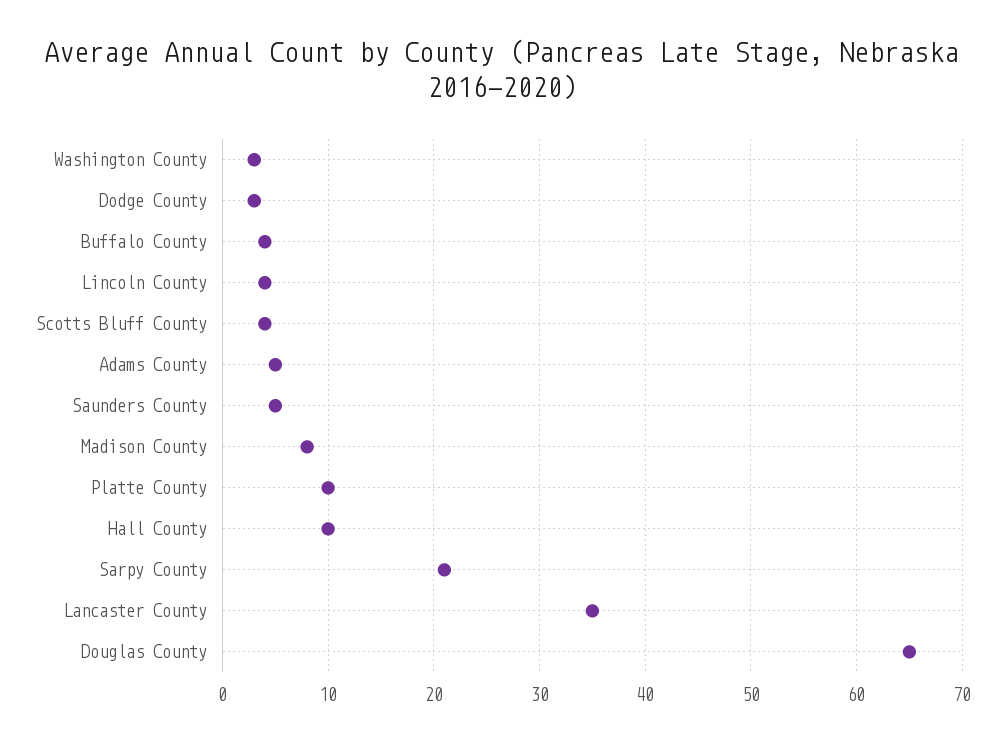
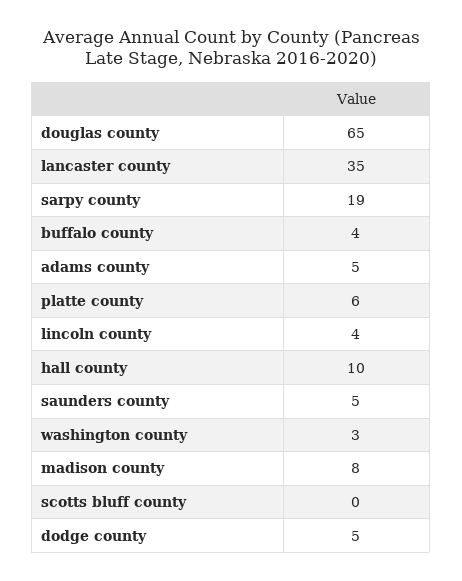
  {
    "Washington County": 3,
-   "Dodge County": 3,
+   "Dodge County": 5,
    "Buffalo County": 4,
    "Lincoln County": 4,
-   "Scotts Bluff County": 4,
+   "Scotts Bluff County": 0,
    "Adams County": 5,
    "Saunders County": 5,
    "Madison County": 8,
-   "Platte County": 10,
+   "Platte County": 6,
    "Hall County": 10,
-   "Sarpy County": 21,
+   "Sarpy County": 19,
    "Lancaster County": 35,
    "Douglas County": 65
  }

